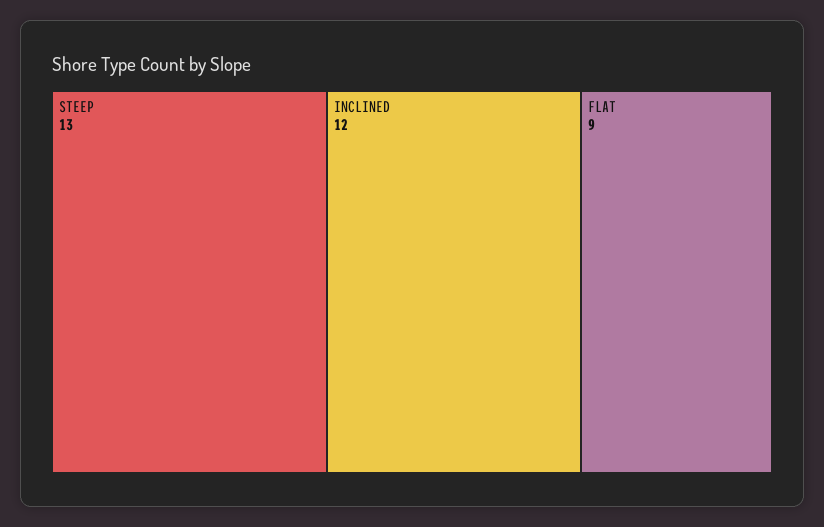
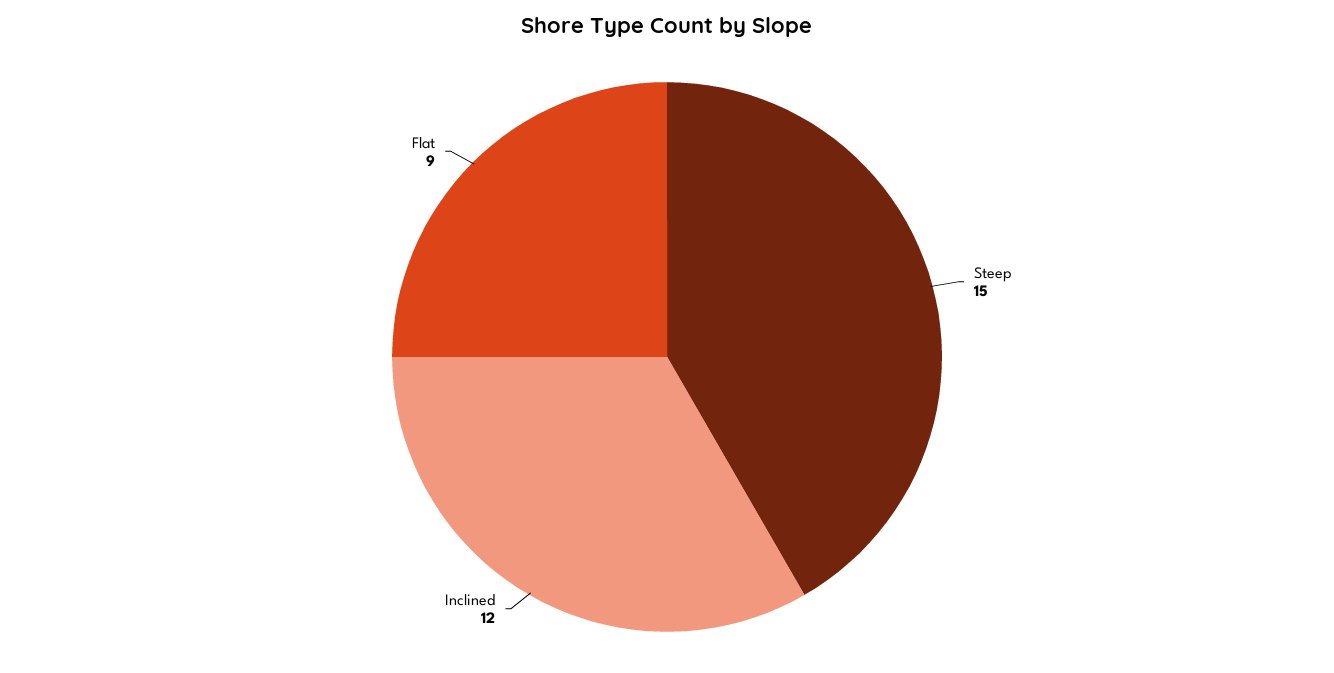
  {
-   "STEEP": 13,
+   "STEEP": 15,
    "INCLINED": 12,
    "FLAT": 9
  }

